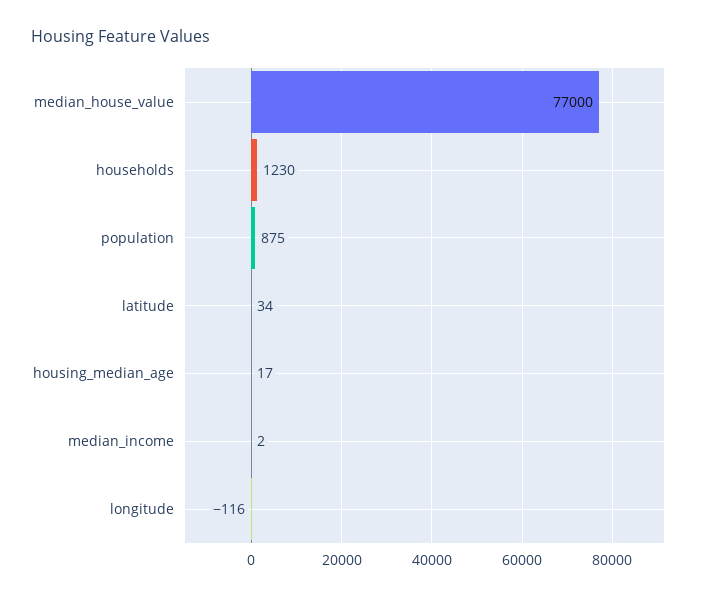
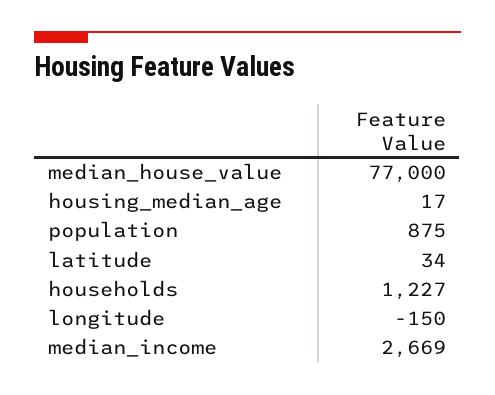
  {
    "median_house_value": 77000,
-   "households": 1230,
+   "households": 1227,
    "population": 875,
    "latitude": 34,
    "housing_median_age": 17,
-   "median_income": 2,
+   "median_income": 2669,
-   "longitude": -116
+   "longitude": -150
  }

